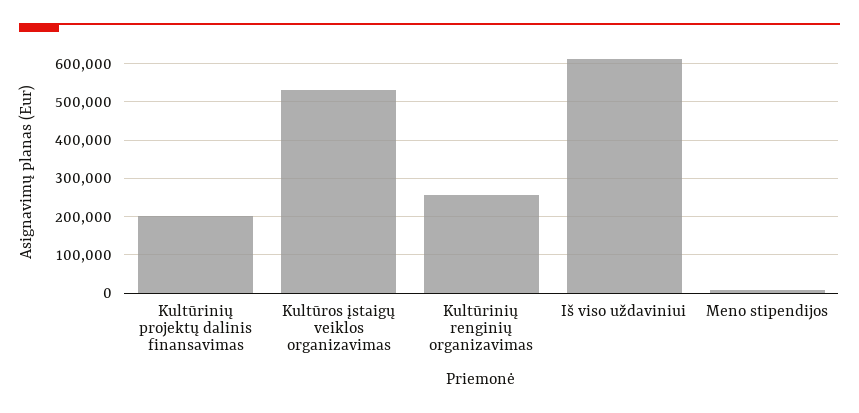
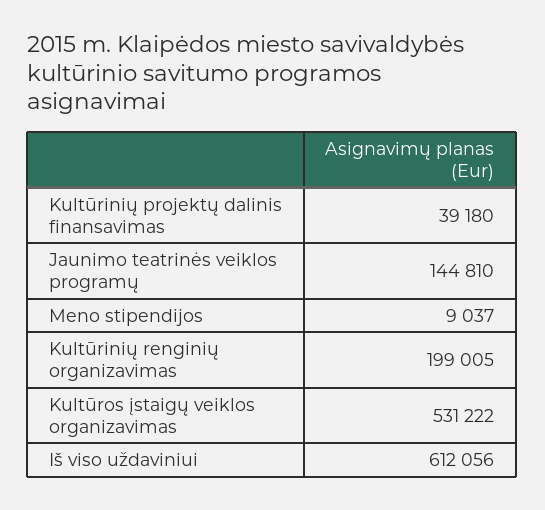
  {
-   "Kultūrinių projektų dalinis finansavimas": 200000,
+   "Kultūrinių projektų dalinis finansavimas": 39180,
    "Kultūros įstaigų veiklos organizavimas": 531222,
-   "Kultūrinių renginių organizavimas": 260000,
+   "Kultūrinių renginių organizavimas": 199005,
    "Iš viso uždaviniui": 612056,
-   "Meno stipendijos": 9037
+   "Meno stipendijos": 9037,
+   "Jaunimo teatrinės veiklos programų": 144810
  }

